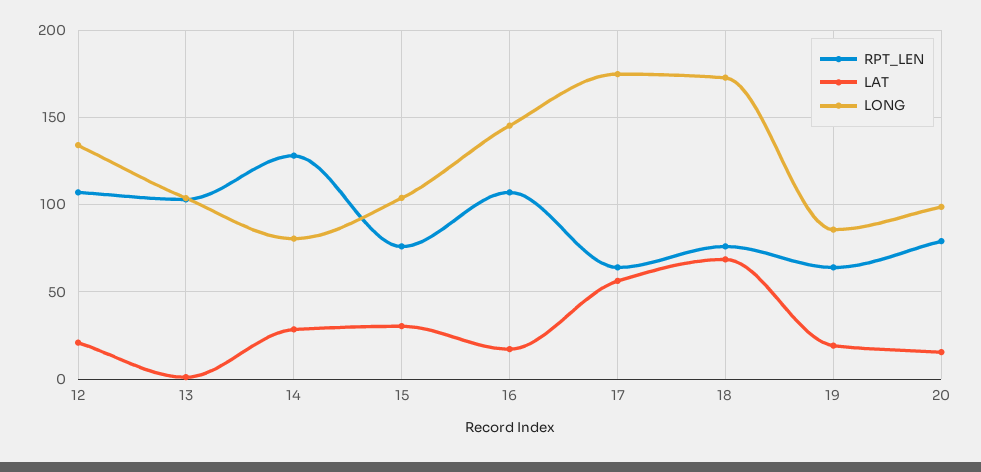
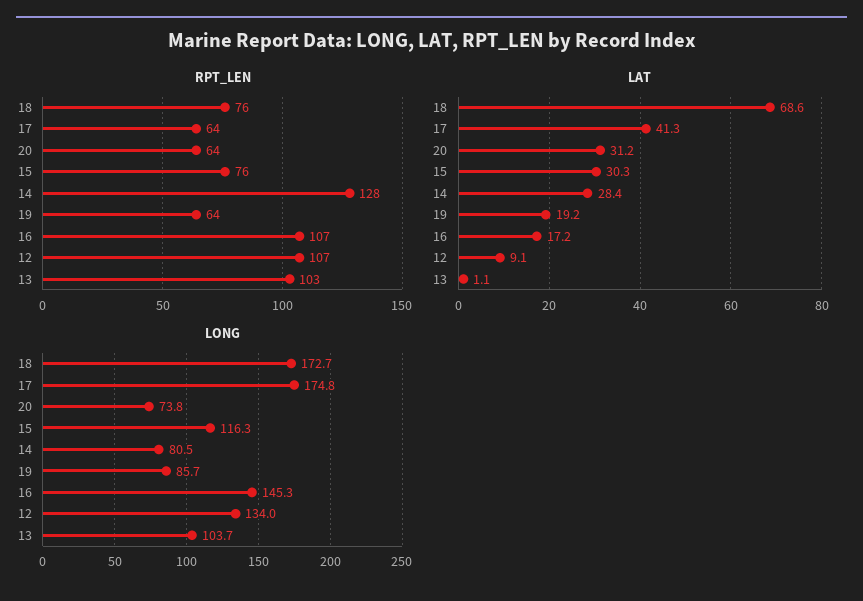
  {
    "RPT_LEN": {
      "12": 107,
      "13": 103,
      "14": 128,
      "15": 76,
      "16": 107,
      "17": 64,
      "18": 76,
      "19": 64,
-     "20": 80
+     "20": 64
    },
    "LAT": {
-     "12": 20,
+     "12": 9.1,
      "13": 1.1,
      "14": 28.4,
      "15": 30.3,
      "16": 17.2,
-     "17": 55,
+     "17": 41.3,
      "18": 68.6,
      "19": 19.2,
-     "20": 15
+     "20": 31.2
    },
    "LONG": {
      "12": 134,
      "13": 103.7,
      "14": 80.5,
-     "15": 105,
+     "15": 116.3,
      "16": 145.3,
      "17": 174.8,
      "18": 172.7,
      "19": 85.7,
-     "20": 100
+     "20": 73.8
    }
  }

